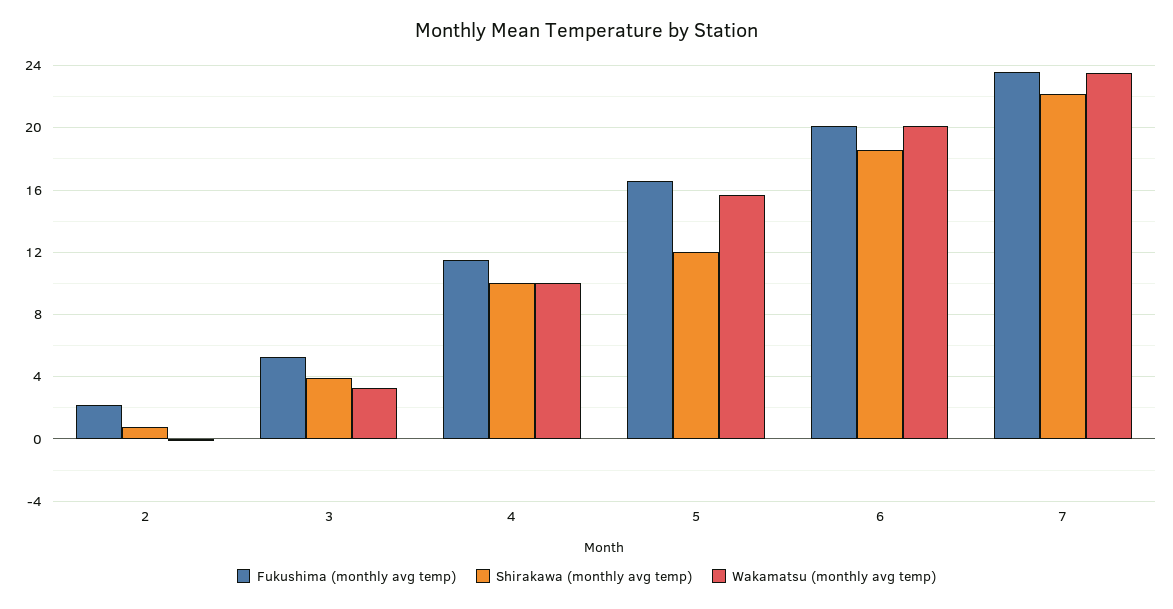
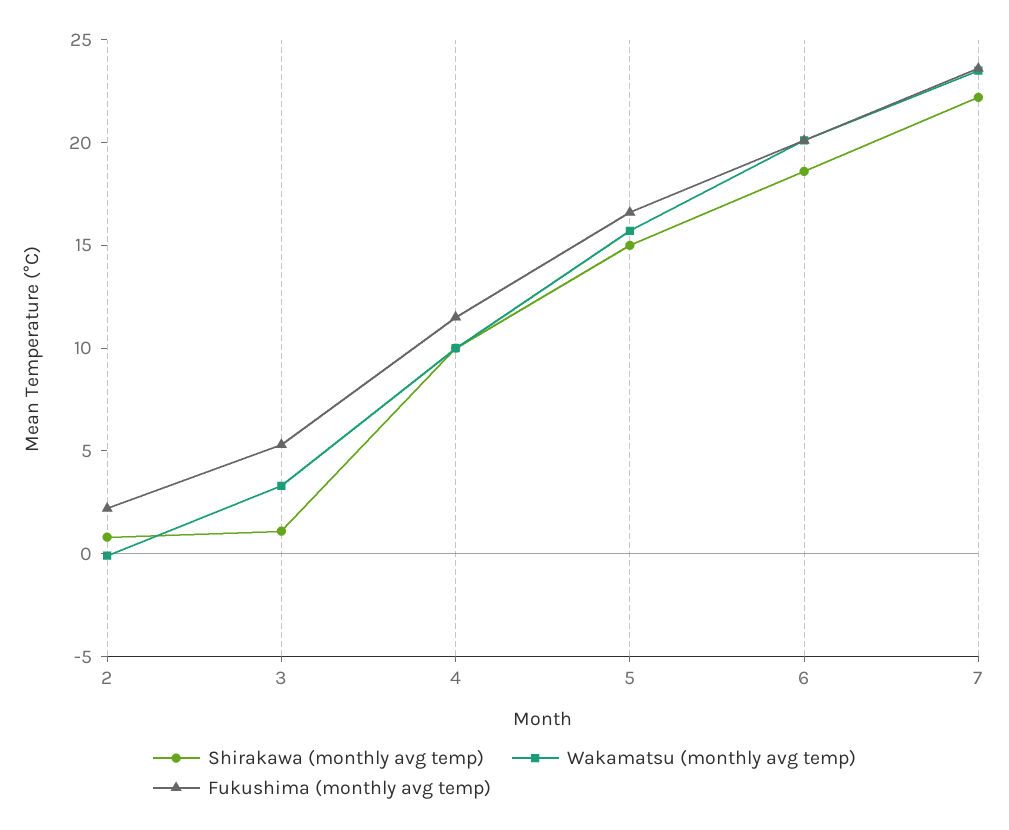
  {
    "Fukushima (monthly avg temp)": {
      "2": 2,
      "3": 5.5,
      "4": 11.5,
      "5": 16.5,
      "6": 20,
      "7": 23.5
    },
    "Shirakawa (monthly avg temp)": {
      "2": 1,
-     "3": 4,
+     "3": 1,
      "4": 10,
-     "5": 12,
+     "5": 15,
      "6": 18.5,
      "7": 22
    },
    "Wakamatsu (monthly avg temp)": {
      "2": 0,
      "3": 3.5,
      "4": 10,
      "5": 15.5,
      "6": 20,
      "7": 23.5
    }
  }

